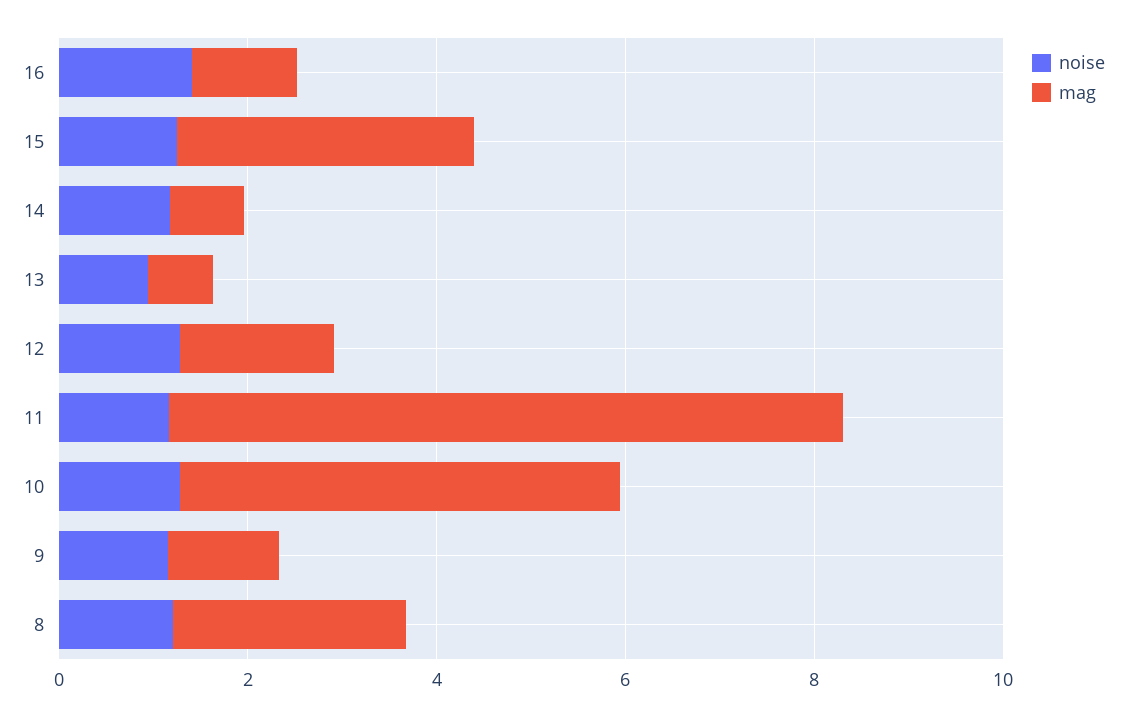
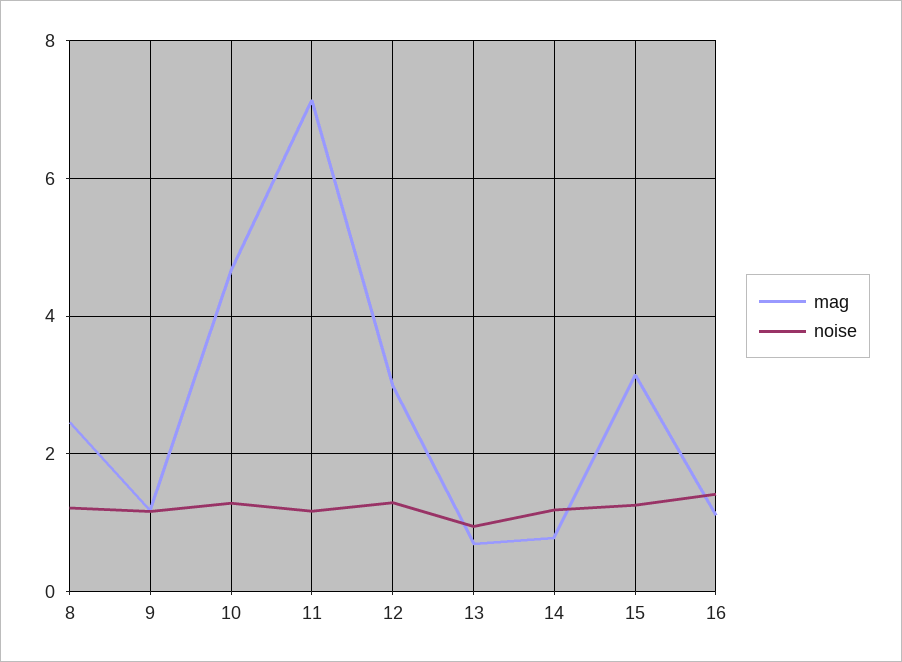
  {
    "noise": {
      "16": 1.4,
      "15": 1.2,
      "14": 1.2,
      "13": 1,
      "12": 1.2,
      "11": 1.2,
      "10": 1.2,
      "9": 1.2,
      "8": 1.2
    },
    "mag": {
      "16": 1.2,
      "15": 3.2,
      "14": 0.8,
      "13": 0.6,
-     "12": 1.5,
+     "12": 3,
      "11": 7.2,
      "10": 4.6,
      "9": 1.2,
      "8": 2.4
    }
  }

